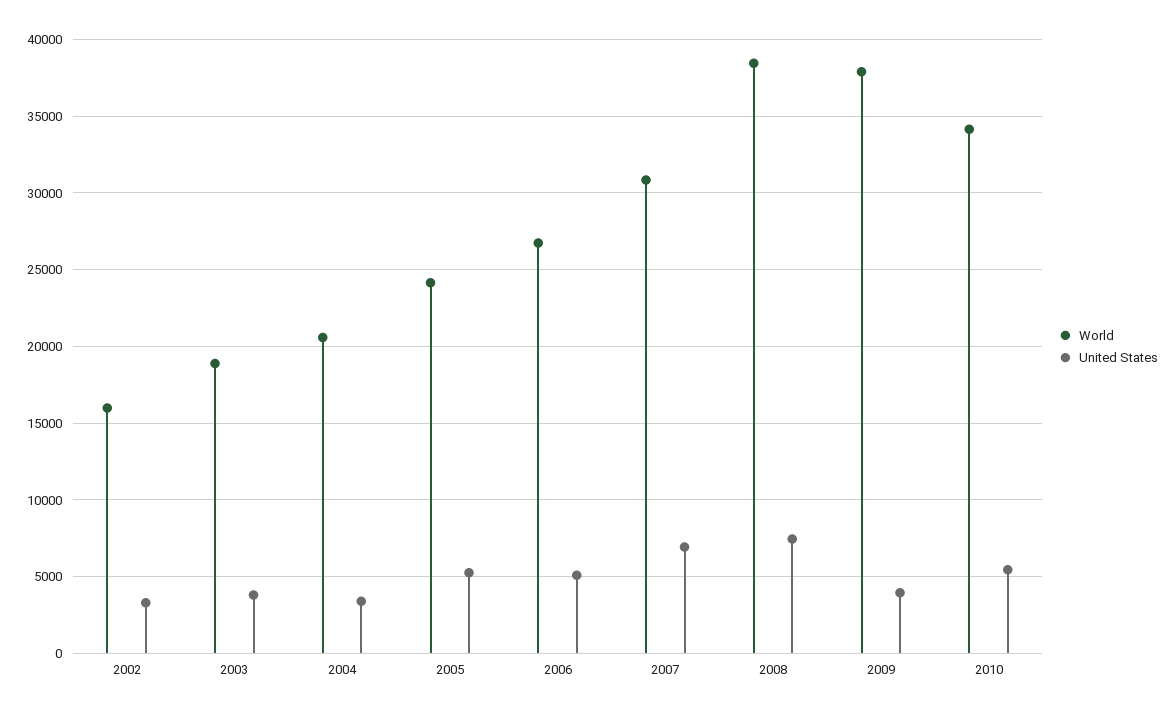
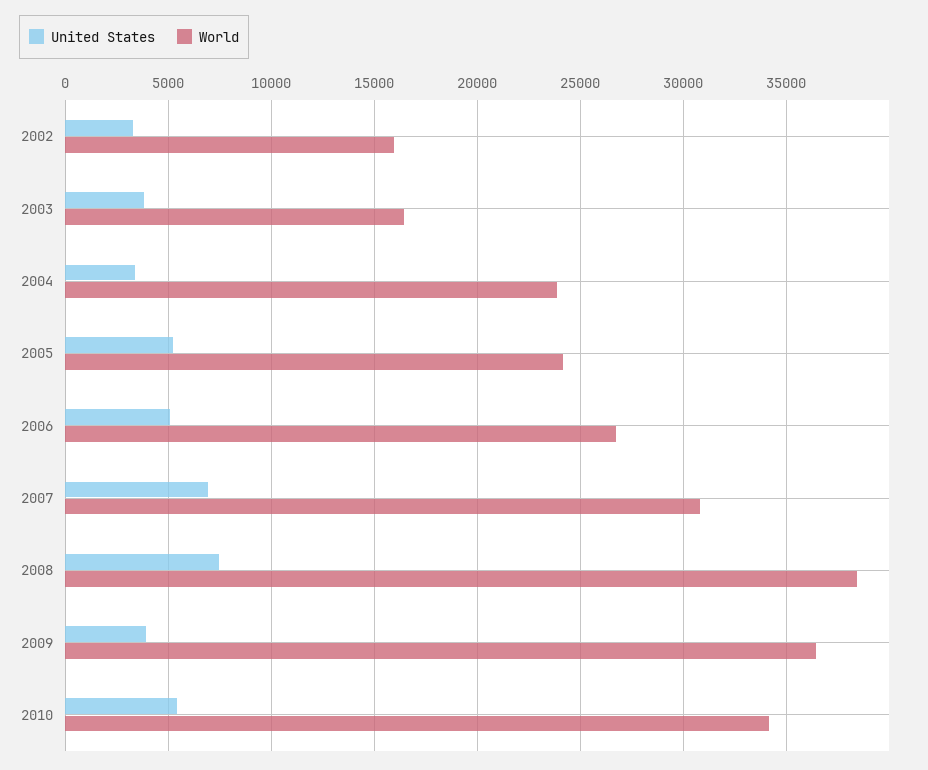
  {
    "World": {
      "2002": 16000,
-     "2003": 19000,
+     "2003": 16500,
-     "2004": 20500,
+     "2004": 24000,
      "2005": 24000,
      "2006": 26500,
      "2007": 31000,
      "2008": 38500,
-     "2009": 38000,
+     "2009": 36500,
      "2010": 34000
    },
    "United States": {
      "2002": 3500,
      "2003": 4000,
      "2004": 3500,
      "2005": 5500,
      "2006": 5000,
      "2007": 7000,
      "2008": 7500,
      "2009": 4000,
      "2010": 5500
    }
  }

